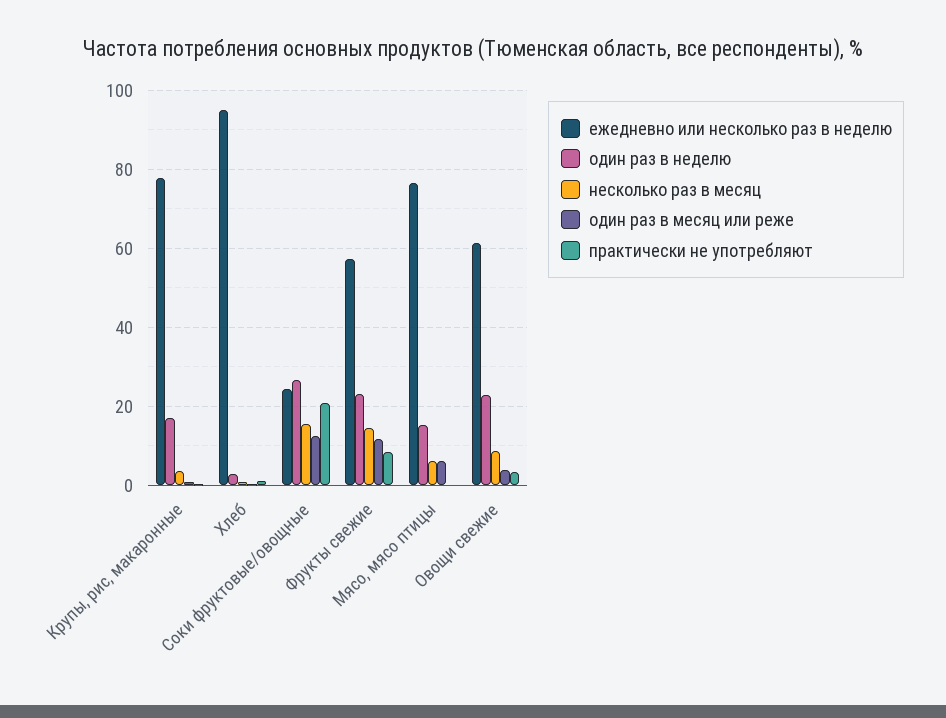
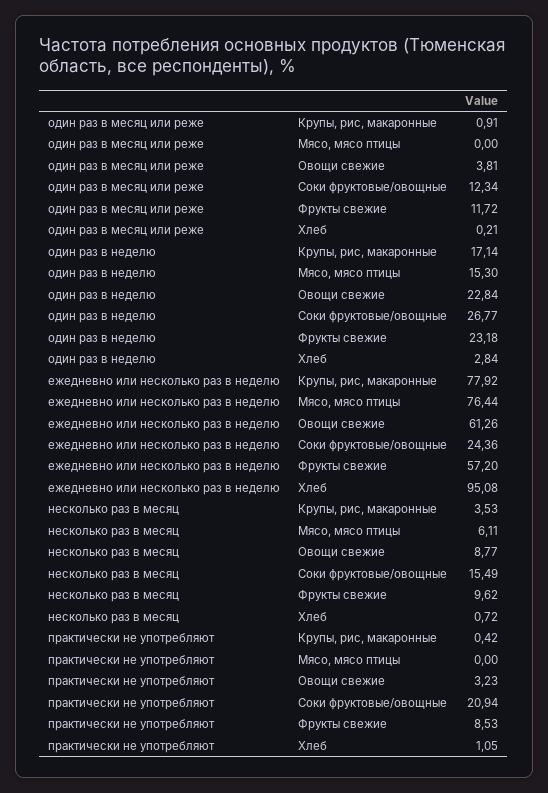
  {
    "ежедневно или несколько раз в неделю": {
      "Крупы, рис, макаронные": 77.92,
      "Хлеб": 95.08,
      "Соки фруктовые/овощные": 24.36,
      "Фрукты свежие": 57.2,
      "Мясо, мясо птицы": 76.44,
      "Овощи свежие": 61.26
    },
    "один раз в неделю": {
      "Крупы, рис, макаронные": 17.14,
      "Хлеб": 2.84,
      "Соки фруктовые/овощные": 26.77,
      "Фрукты свежие": 23.18,
      "Мясо, мясо птицы": 15.3,
      "Овощи свежие": 22.84
    },
    "несколько раз в месяц": {
      "Крупы, рис, макаронные": 3.53,
      "Хлеб": 0.72,
      "Соки фруктовые/овощные": 15.49,
-     "Фрукты свежие": 14,
+     "Фрукты свежие": 9.62,
      "Мясо, мясо птицы": 6.11,
      "Овощи свежие": 8.77
    },
    "один раз в месяц или реже": {
      "Крупы, рис, макаронные": 0.91,
      "Хлеб": 0.21,
      "Соки фруктовые/овощные": 12.34,
      "Фрукты свежие": 11.72,
-     "Мясо, мясо птицы": 6,
+     "Мясо, мясо птицы": 0,
      "Овощи свежие": 3.81
    },
    "практически не употребляют": {
      "Крупы, рис, макаронные": 0.42,
      "Хлеб": 1.05,
      "Соки фруктовые/овощные": 20.94,
      "Фрукты свежие": 8.53,
      "Мясо, мясо птицы": 0,
      "Овощи свежие": 3.23
    }
  }

